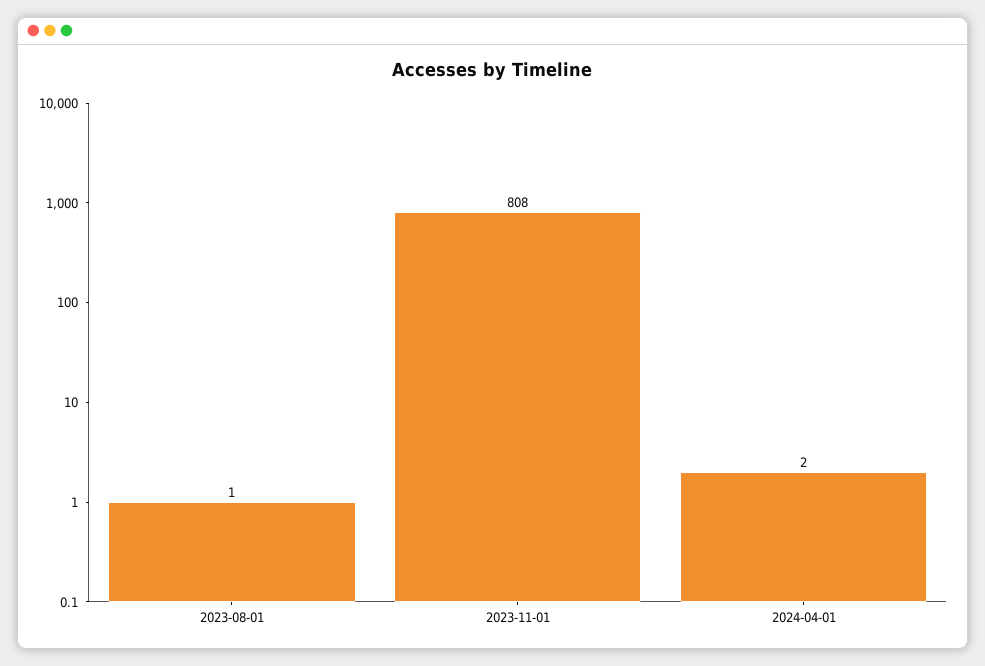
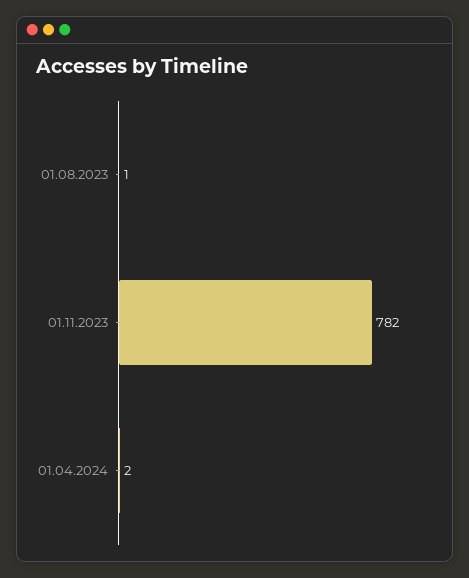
  {
    "2023-08-01": 1,
-   "2023-11-01": 808,
+   "2023-11-01": 782,
    "2024-04-01": 2
  }

